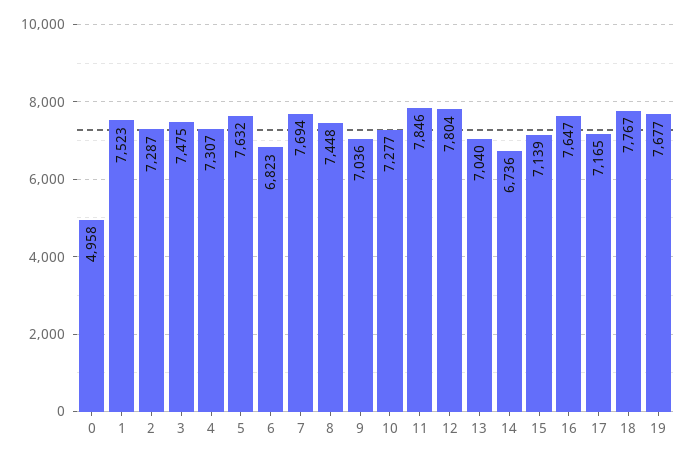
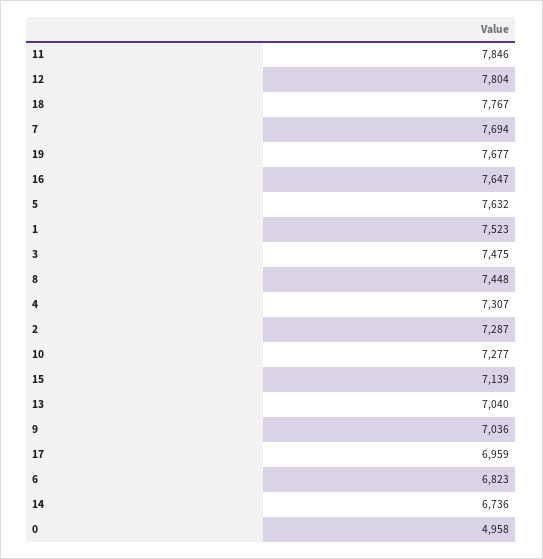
  {
    "0": 4958,
    "1": 7523,
    "2": 7287,
    "3": 7475,
    "4": 7307,
    "5": 7632,
    "6": 6823,
    "7": 7694,
    "8": 7448,
    "9": 7036,
    "10": 7277,
    "11": 7846,
    "12": 7804,
    "13": 7040,
    "14": 6736,
    "15": 7139,
    "16": 7647,
-   "17": 7165,
+   "17": 6959,
    "18": 7767,
    "19": 7677
  }

